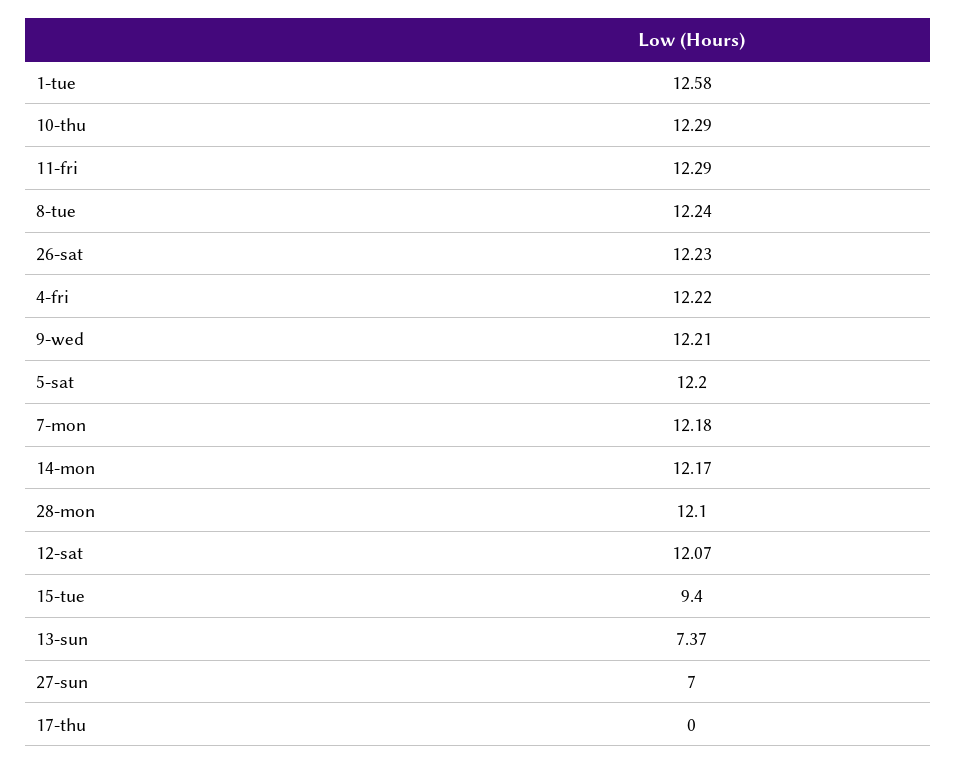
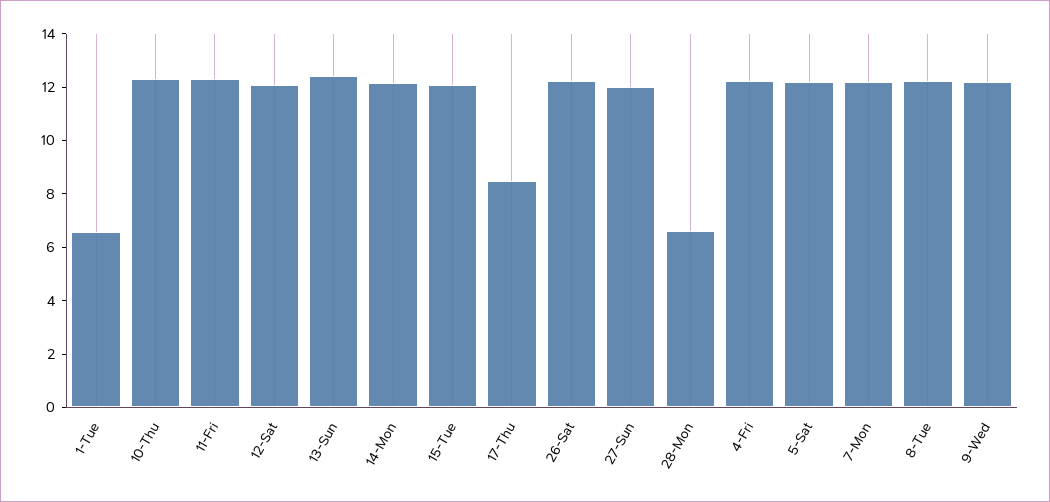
  {
-   "1-tue": 12.58,
+   "1-tue": 6.5,
    "10-thu": 12.29,
    "11-fri": 12.29,
    "8-tue": 12.24,
    "26-sat": 12.23,
    "4-fri": 12.22,
    "9-wed": 12.21,
    "5-sat": 12.2,
    "7-mon": 12.18,
    "14-mon": 12.17,
-   "28-mon": 12.1,
+   "28-mon": 6.5,
    "12-sat": 12.07,
-   "15-tue": 9.4,
+   "15-tue": 12,
-   "13-sun": 7.37,
+   "13-sun": 12.5,
-   "27-sun": 7,
+   "27-sun": 12,
-   "17-thu": 0
+   "17-thu": 8.5
  }

